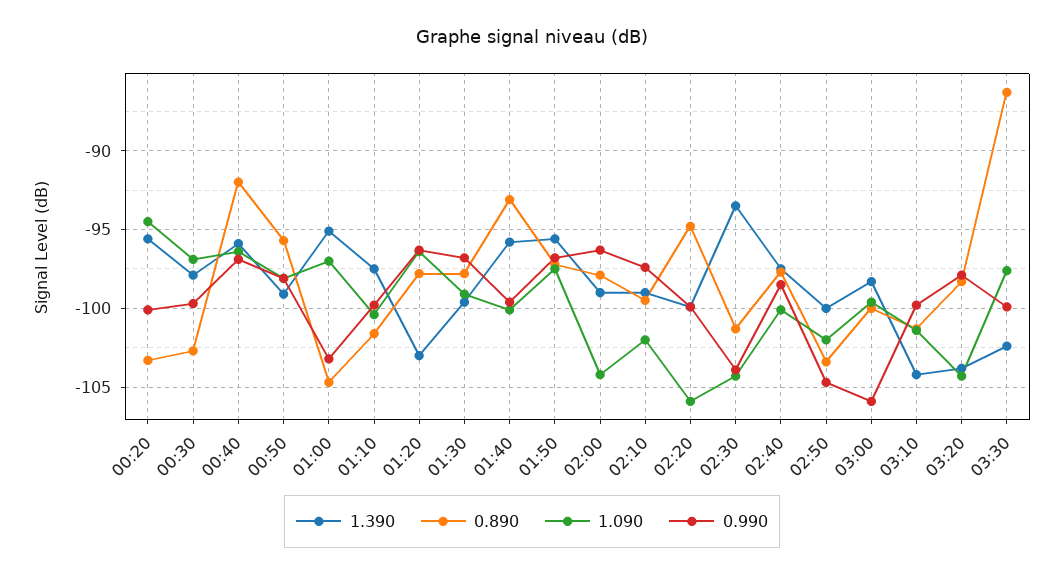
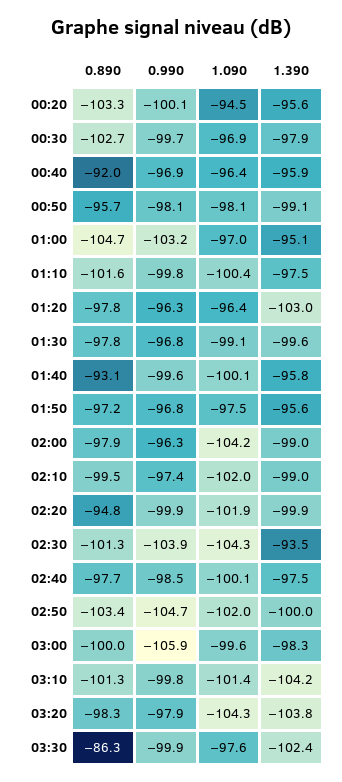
  {
    "1.390": {
      "00:20": -95.6,
      "00:30": -97.9,
      "00:40": -95.9,
      "00:50": -99.1,
      "01:00": -95.1,
      "01:10": -97.5,
      "01:20": -103,
      "01:30": -99.6,
      "01:40": -95.8,
      "01:50": -95.6,
      "02:00": -99,
      "02:10": -99,
      "02:20": -99.9,
      "02:30": -93.5,
      "02:40": -97.5,
      "02:50": -100,
      "03:00": -98.3,
      "03:10": -104.2,
      "03:20": -103.8,
      "03:30": -102.4
    },
    "0.890": {
      "00:20": -103.3,
      "00:30": -102.7,
      "00:40": -92,
      "00:50": -95.7,
      "01:00": -104.7,
      "01:10": -101.6,
      "01:20": -97.8,
      "01:30": -97.8,
      "01:40": -93.1,
      "01:50": -97.2,
      "02:00": -97.9,
      "02:10": -99.5,
      "02:20": -94.8,
      "02:30": -101.3,
      "02:40": -97.7,
      "02:50": -103.4,
      "03:00": -100,
      "03:10": -101.3,
      "03:20": -98.3,
      "03:30": -86.3
    },
    "1.090": {
      "00:20": -94.5,
      "00:30": -96.9,
      "00:40": -96.4,
      "00:50": -98.1,
      "01:00": -97,
      "01:10": -100.4,
      "01:20": -96.4,
      "01:30": -99.1,
      "01:40": -100.1,
      "01:50": -97.5,
      "02:00": -104.2,
      "02:10": -102,
-     "02:20": -106,
+     "02:20": -101.9,
      "02:30": -104.3,
      "02:40": -100.1,
      "02:50": -102,
      "03:00": -99.6,
      "03:10": -101.4,
      "03:20": -104.3,
      "03:30": -97.6
    },
    "0.990": {
      "00:20": -100.1,
      "00:30": -99.7,
      "00:40": -96.9,
      "00:50": -98.1,
      "01:00": -103.2,
      "01:10": -99.8,
      "01:20": -96.3,
      "01:30": -96.8,
      "01:40": -99.6,
      "01:50": -96.8,
      "02:00": -96.3,
      "02:10": -97.4,
      "02:20": -99.9,
      "02:30": -103.9,
      "02:40": -98.5,
      "02:50": -104.7,
      "03:00": -105.9,
      "03:10": -99.8,
      "03:20": -97.9,
      "03:30": -99.9
    }
  }

